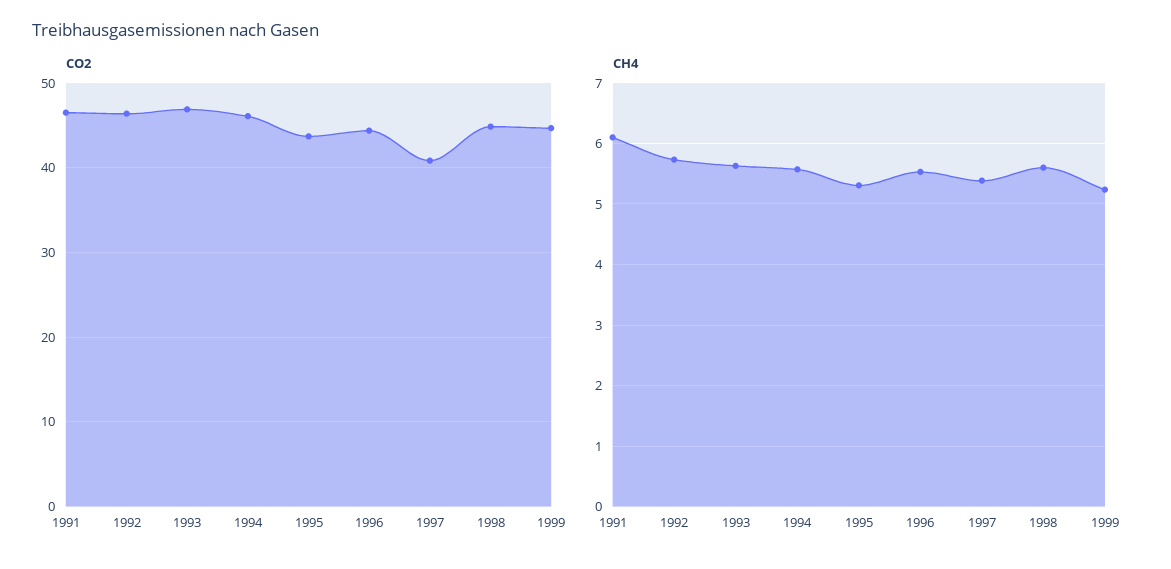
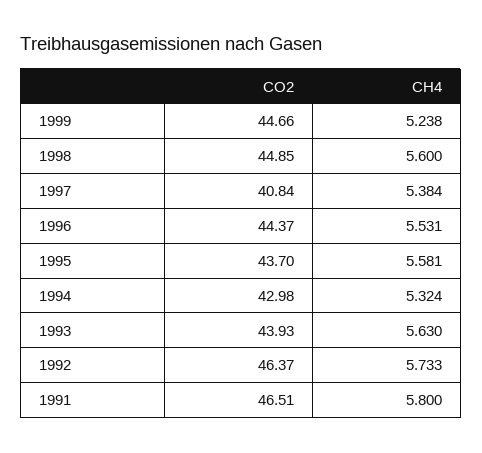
  {
    "CO2": {
      "1991": 46.51,
      "1992": 46.37,
-     "1993": 47,
+     "1993": 43.93,
-     "1994": 46,
+     "1994": 42.98,
      "1995": 43.7,
      "1996": 44.37,
      "1997": 40.84,
      "1998": 44.85,
      "1999": 44.66
    },
    "CH4": {
-     "1991": 6.1,
+     "1991": 5.8,
      "1992": 5.733,
      "1993": 5.63,
-     "1994": 5.6,
+     "1994": 5.324,
-     "1995": 5.3,
+     "1995": 5.581,
      "1996": 5.531,
      "1997": 5.384,
      "1998": 5.6,
      "1999": 5.238
    }
  }

